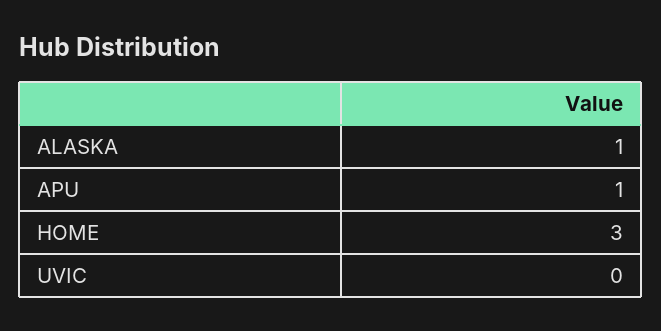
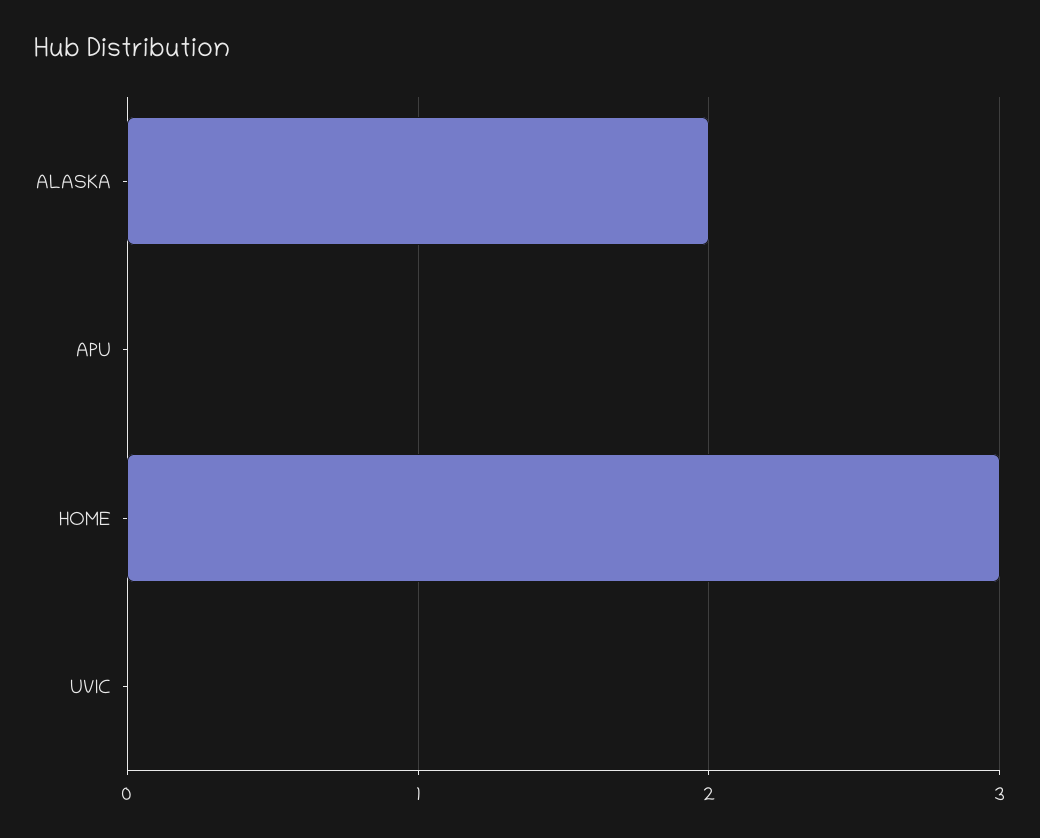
  {
-   "ALASKA": 1,
+   "ALASKA": 2,
-   "APU": 1,
+   "APU": 0,
    "HOME": 3,
    "UVIC": 0
  }

